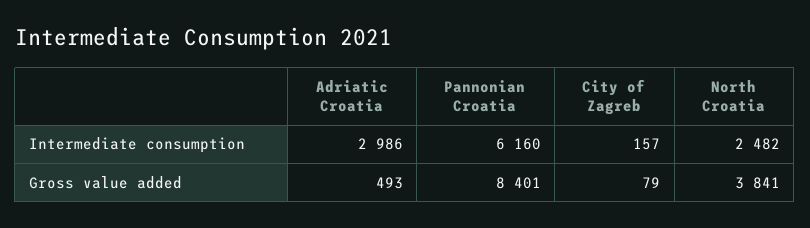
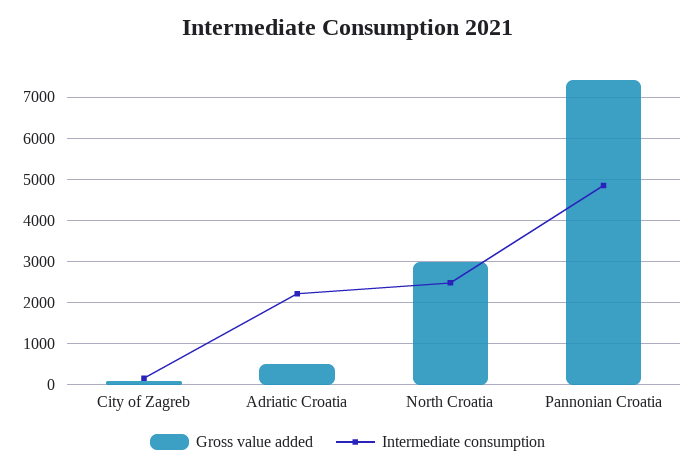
  {
    "Intermediate consumption": {
-     "Adriatic Croatia": 2986,
+     "Adriatic Croatia": 2200,
-     "Pannonian Croatia": 6160,
+     "Pannonian Croatia": 4800,
      "City of Zagreb": 157,
      "North Croatia": 2482
    },
    "Gross value added": {
      "Adriatic Croatia": 493,
-     "Pannonian Croatia": 8401,
+     "Pannonian Croatia": 7400,
      "City of Zagreb": 79,
-     "North Croatia": 3841
+     "North Croatia": 3000
    }
  }

